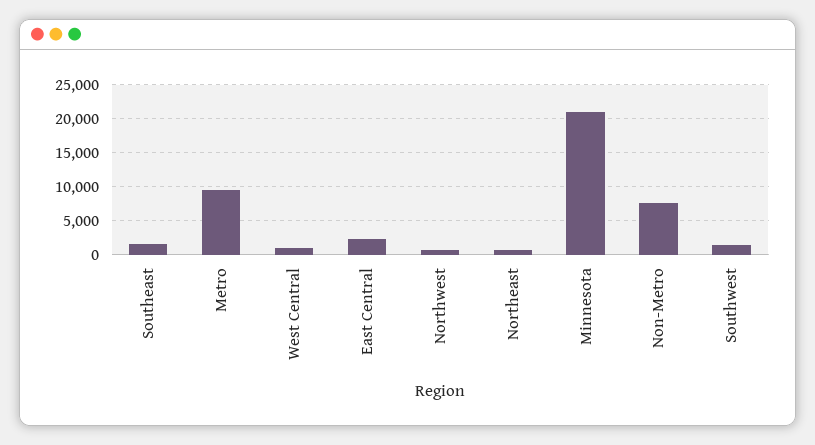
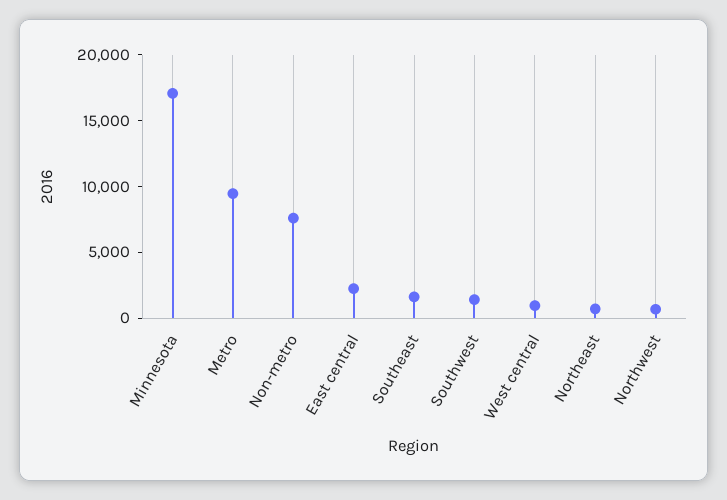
  {
    "Southeast": 2000,
    "Metro": 9000,
    "West Central": 1000,
    "East Central": 2000,
    "Northwest": 1000,
    "Northeast": 1000,
-   "Minnesota": 21000,
+   "Minnesota": 17000,
    "Non-Metro": 8000,
    "Southwest": 1000
  }

